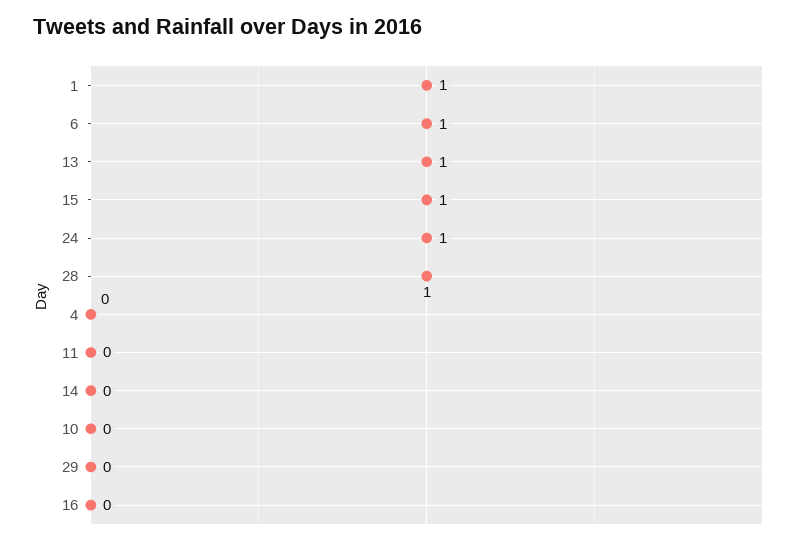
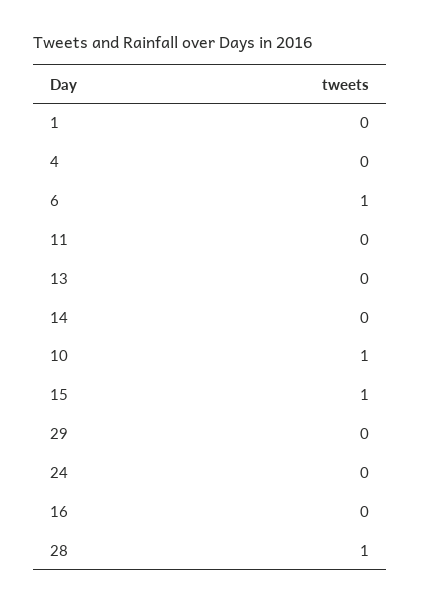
  {
-   "1": 1,
+   "1": 0,
    "6": 1,
-   "13": 1,
+   "13": 0,
    "15": 1,
-   "24": 1,
+   "24": 0,
    "28": 1,
    "4": 0,
    "11": 0,
    "14": 0,
-   "10": 0,
+   "10": 1,
    "29": 0,
    "16": 0
  }

